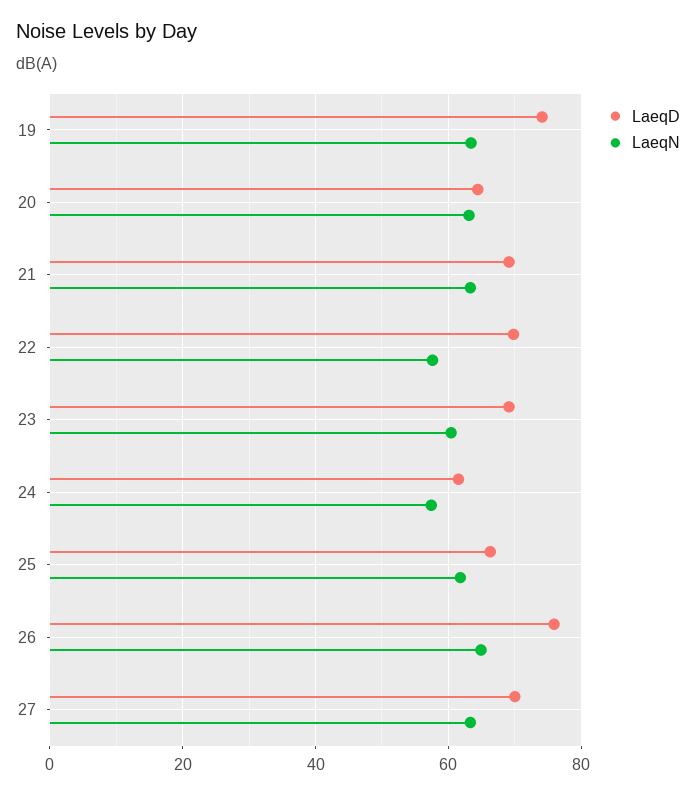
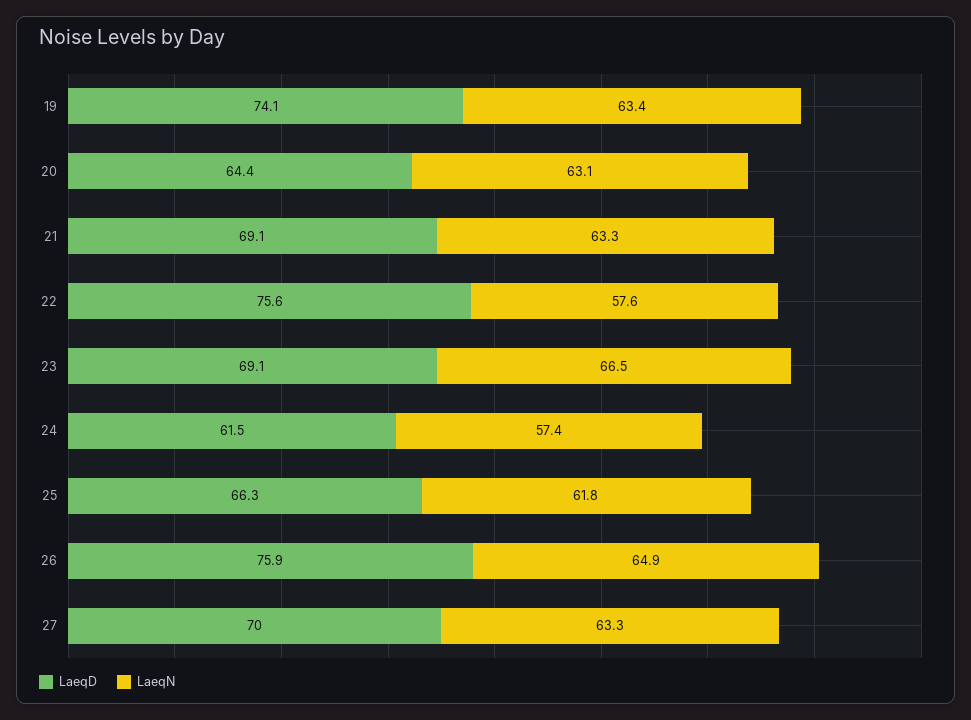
  {
    "LaeqD": {
      "19": 74.1,
      "20": 64.4,
      "21": 69.1,
-     "22": 70,
+     "22": 75.6,
      "23": 69.1,
      "24": 61.5,
      "25": 66.3,
      "26": 75.9,
      "27": 70
    },
    "LaeqN": {
      "19": 63.4,
      "20": 63.1,
      "21": 63.3,
      "22": 57.6,
-     "23": 60,
+     "23": 66.5,
      "24": 57.4,
      "25": 61.8,
      "26": 64.9,
      "27": 63.3
    }
  }

